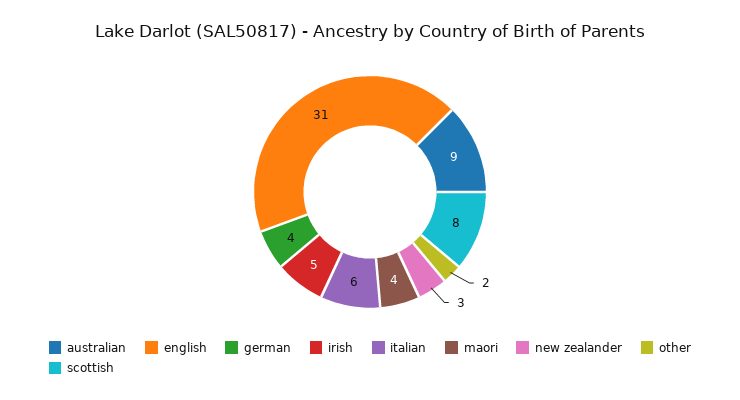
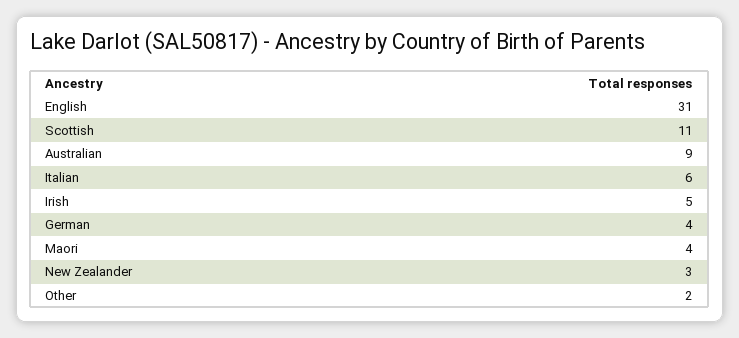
  {
    "australian": 9,
    "english": 31,
    "german": 4,
    "irish": 5,
    "italian": 6,
    "maori": 4,
    "new zealander": 3,
    "other": 2,
-   "scottish": 8
+   "scottish": 11
  }

